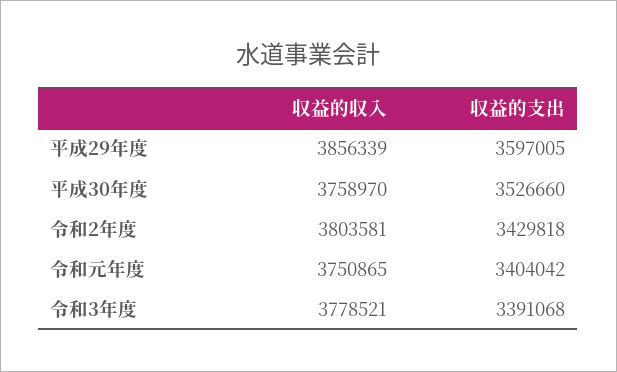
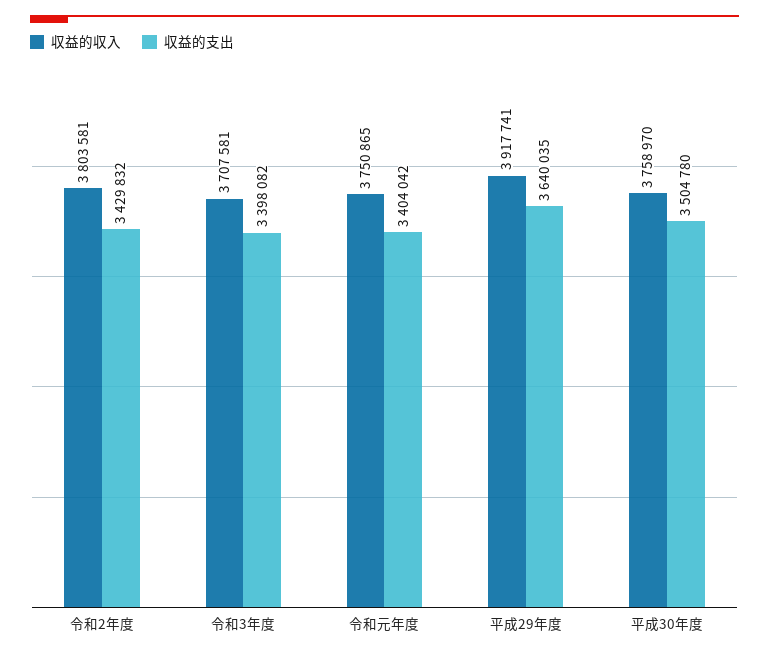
  {
    "収益的収入": {
-     "平成29年度": 3856339,
+     "平成29年度": 3917741,
      "平成30年度": 3758970,
      "令和2年度": 3803581,
      "令和元年度": 3750865,
-     "令和3年度": 3778521
+     "令和3年度": 3707581
    },
    "収益的支出": {
-     "平成29年度": 3597005,
+     "平成29年度": 3640035,
-     "平成30年度": 3526660,
+     "平成30年度": 3504780,
-     "令和2年度": 3429818,
+     "令和2年度": 3429832,
      "令和元年度": 3404042,
-     "令和3年度": 3391068
+     "令和3年度": 3398082
    }
  }

